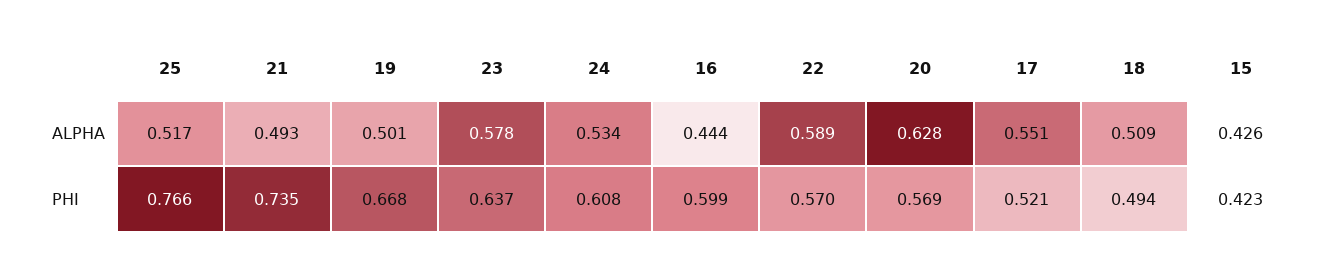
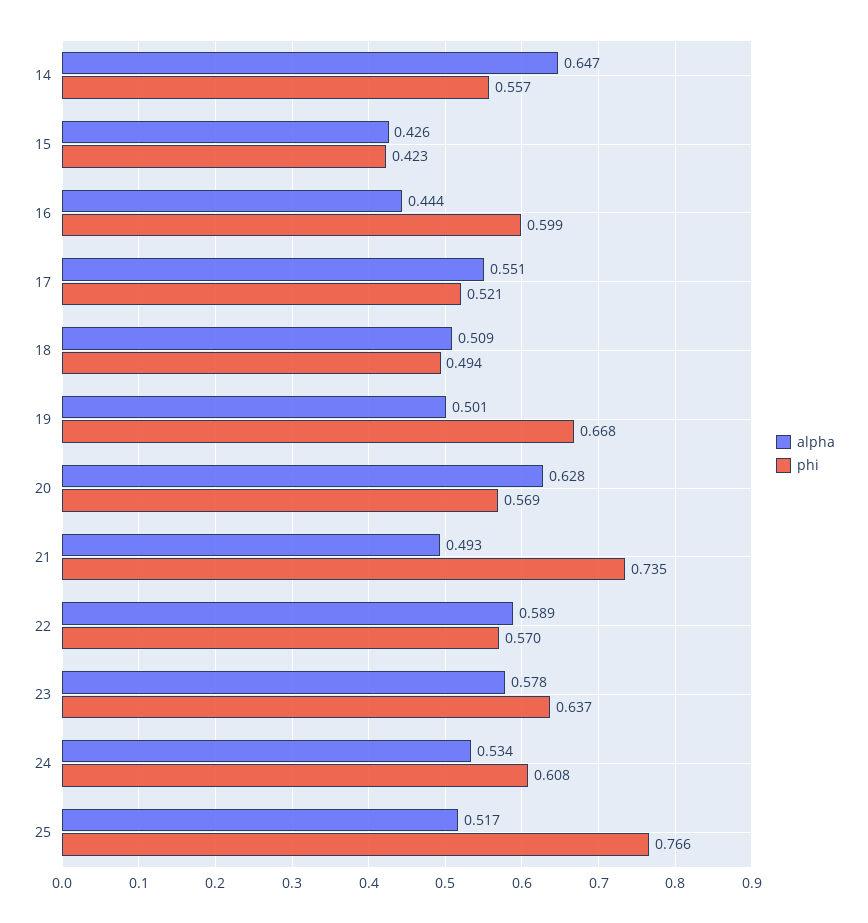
  {
    "ALPHA": {
      "25": 0.517,
      "21": 0.493,
      "19": 0.501,
      "23": 0.578,
      "24": 0.534,
      "16": 0.444,
      "22": 0.589,
      "20": 0.628,
      "17": 0.551,
      "18": 0.509,
-     "15": 0.426
+     "15": 0.426,
+     "14": 0.647
    },
    "PHI": {
      "25": 0.766,
      "21": 0.735,
      "19": 0.668,
      "23": 0.637,
      "24": 0.608,
      "16": 0.599,
      "22": 0.57,
      "20": 0.569,
      "17": 0.521,
      "18": 0.494,
-     "15": 0.423
+     "15": 0.423,
+     "14": 0.557
    }
  }

